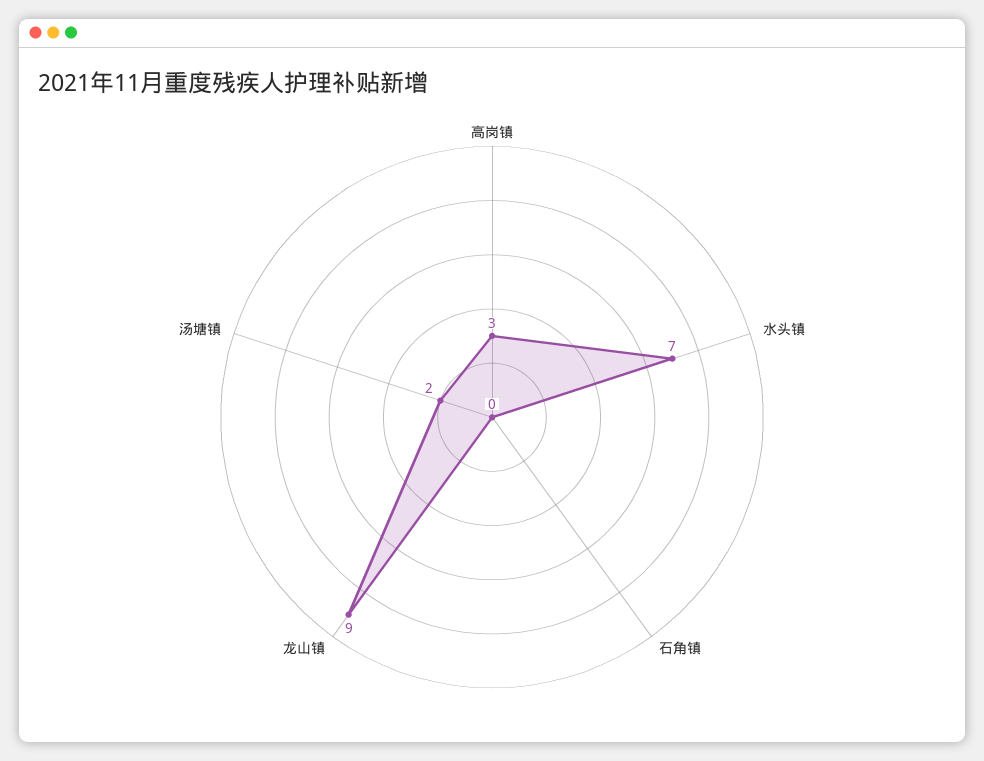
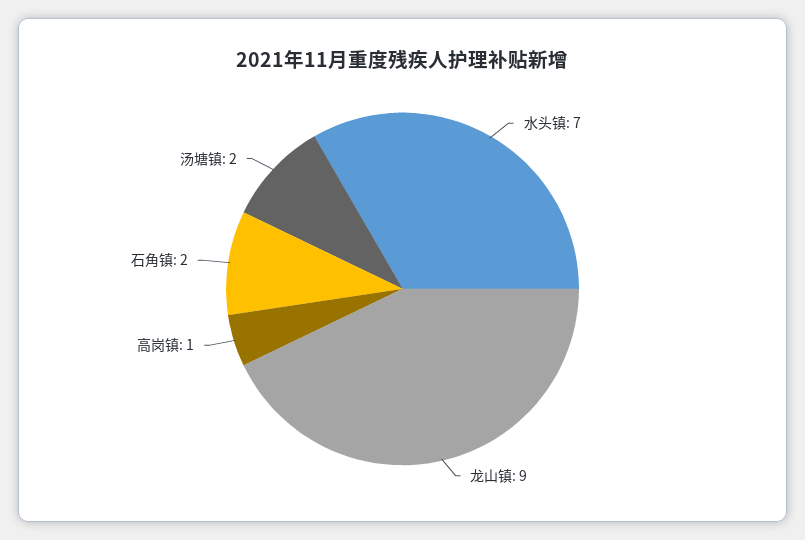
  {
-   "高岗镇": 3,
+   "高岗镇": 1,
    "水头镇": 7,
-   "石角镇": 0,
+   "石角镇": 2,
    "龙山镇": 9,
    "汤塘镇": 2
  }

